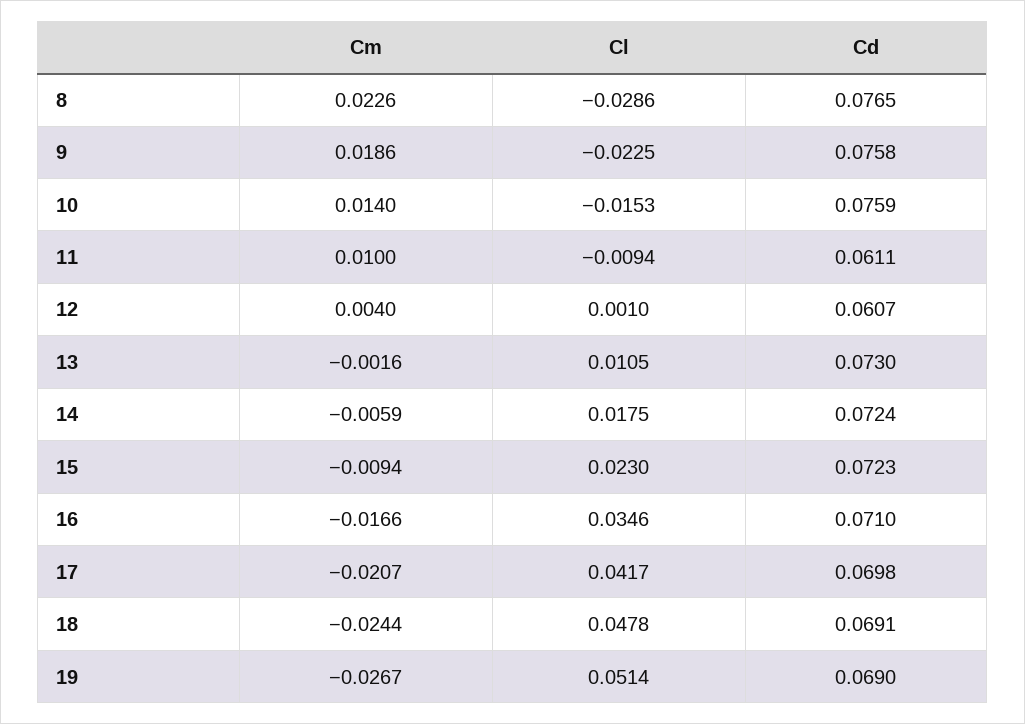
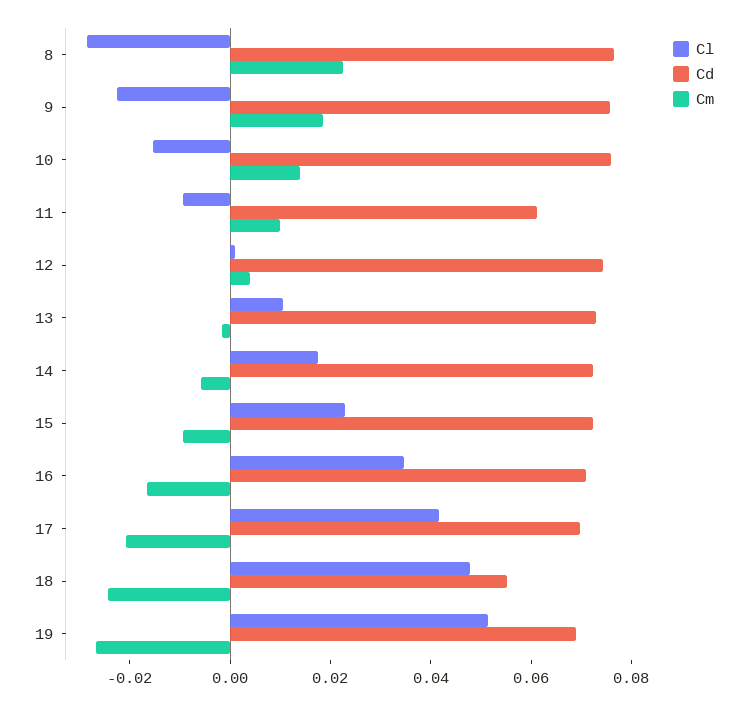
  {
    "Cm": {
      "8": 0.0226,
      "9": 0.0186,
      "10": 0.014,
      "11": 0.01,
      "12": 0.004,
      "13": -0.0016,
      "14": -0.0059,
      "15": -0.0094,
      "16": -0.0166,
      "17": -0.0207,
      "18": -0.0244,
      "19": -0.0267
    },
    "Cl": {
      "8": -0.0286,
      "9": -0.0225,
      "10": -0.0153,
      "11": -0.0094,
      "12": 0.001,
      "13": 0.0105,
      "14": 0.0175,
      "15": 0.023,
      "16": 0.0346,
      "17": 0.0417,
      "18": 0.0478,
      "19": 0.0514
    },
    "Cd": {
      "8": 0.0765,
      "9": 0.0758,
      "10": 0.0759,
      "11": 0.0611,
-     "12": 0.0607,
+     "12": 0.075,
      "13": 0.073,
      "14": 0.0724,
      "15": 0.0723,
      "16": 0.071,
      "17": 0.0698,
-     "18": 0.0691,
+     "18": 0.055,
      "19": 0.069
    }
  }

